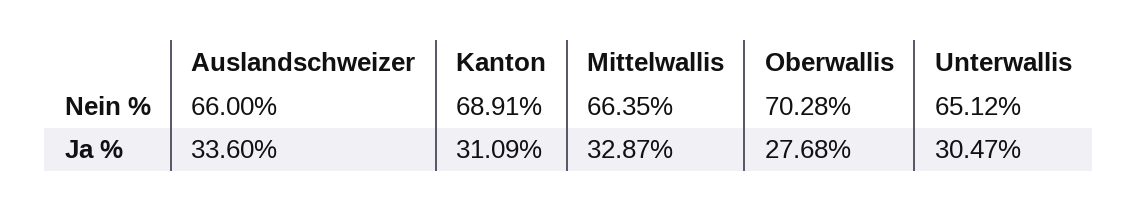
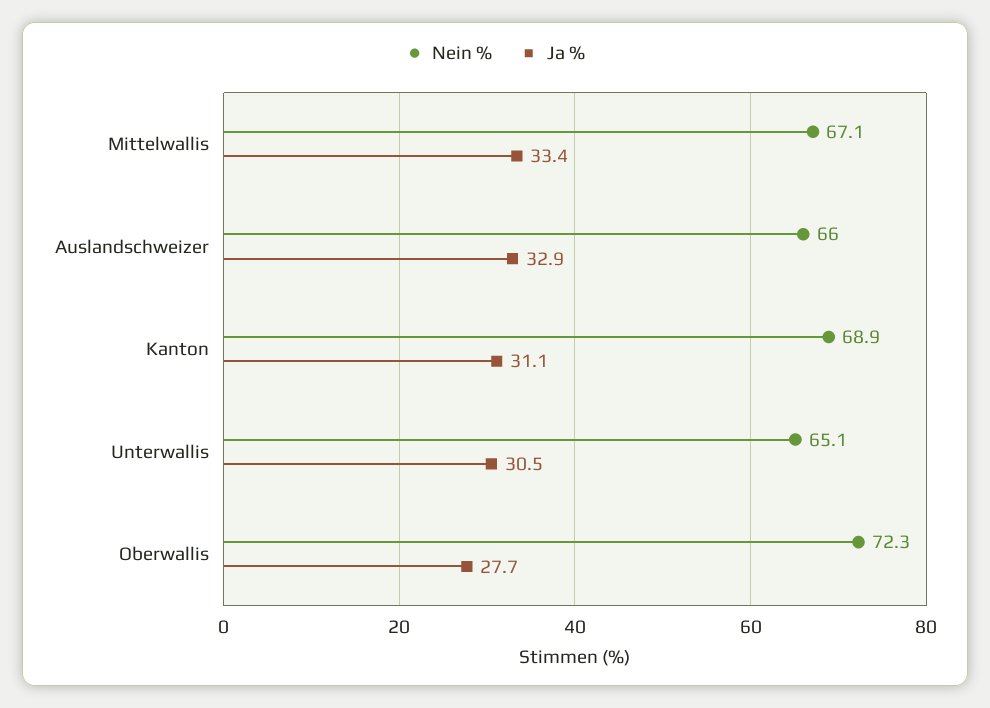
  {
    "Nein %": {
      "Auslandschweizer": 66,
      "Kanton": 68.91,
-     "Mittelwallis": 66.35,
+     "Mittelwallis": 67.1,
-     "Oberwallis": 70.28,
+     "Oberwallis": 72.3,
      "Unterwallis": 65.12
    },
    "Ja %": {
-     "Auslandschweizer": 33.6,
+     "Auslandschweizer": 32.9,
      "Kanton": 31.09,
-     "Mittelwallis": 32.87,
+     "Mittelwallis": 33.4,
      "Oberwallis": 27.68,
      "Unterwallis": 30.47
    }
  }

